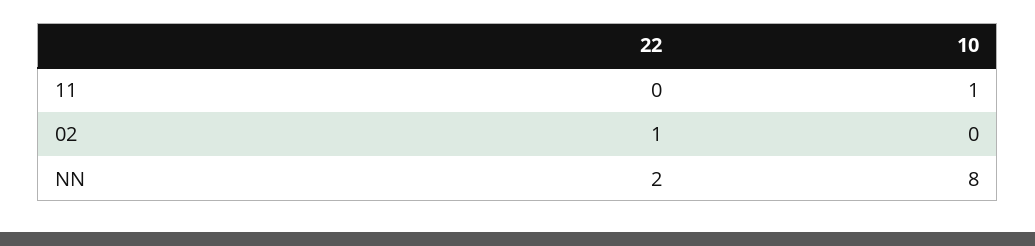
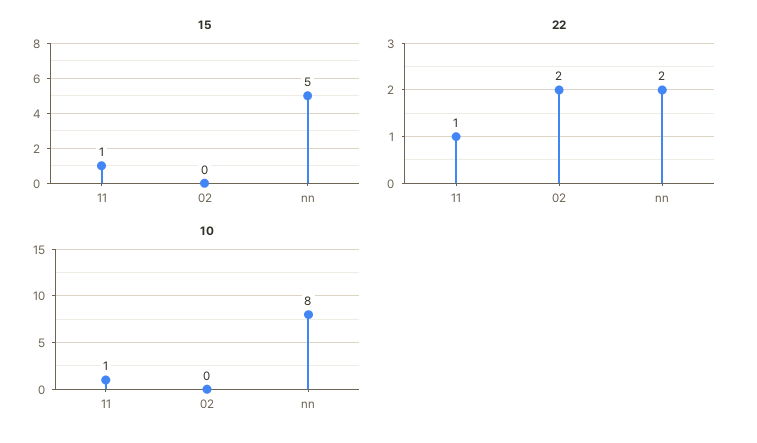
  {
    "22": {
-     "11": 0,
+     "11": 1,
-     "02": 1,
+     "02": 2,
      "NN": 2
    },
    "10": {
      "11": 1,
      "02": 0,
      "NN": 8
-   }
+   },
+   "15": {
+     "11": 1,
+     "02": 0,
+     "NN": 5
+   }
  }

